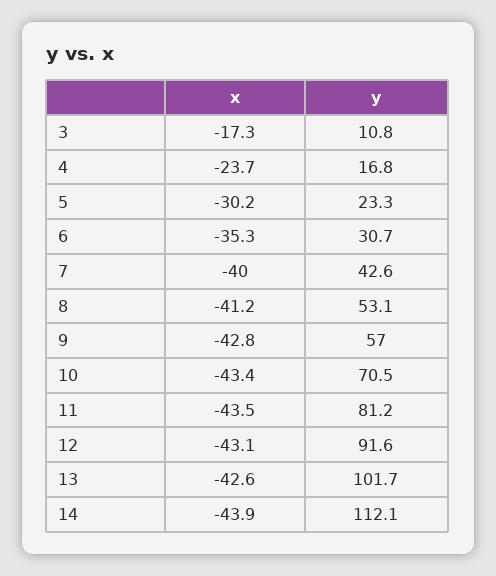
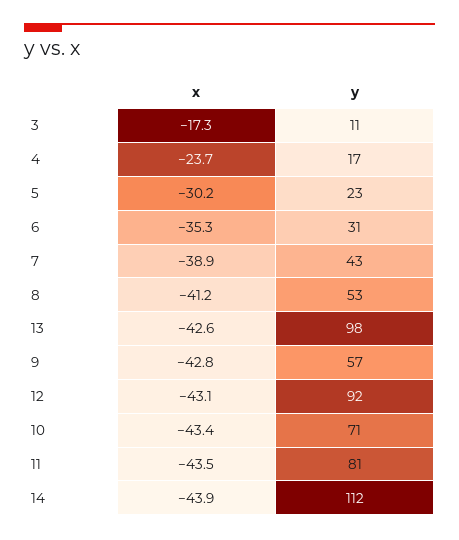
  {
    "x": {
      "3": -17.3,
      "4": -23.7,
      "5": -30.2,
      "6": -35.3,
-     "7": -40,
+     "7": -38.9,
      "8": -41.2,
      "9": -42.8,
      "10": -43.4,
      "11": -43.5,
      "12": -43.1,
      "13": -42.6,
      "14": -43.9
    },
    "y": {
      "3": 10.8,
      "4": 16.8,
      "5": 23.3,
      "6": 30.7,
      "7": 42.6,
      "8": 53.1,
      "9": 57,
      "10": 70.5,
      "11": 81.2,
      "12": 91.6,
-     "13": 101.7,
+     "13": 98,
      "14": 112.1
    }
  }

